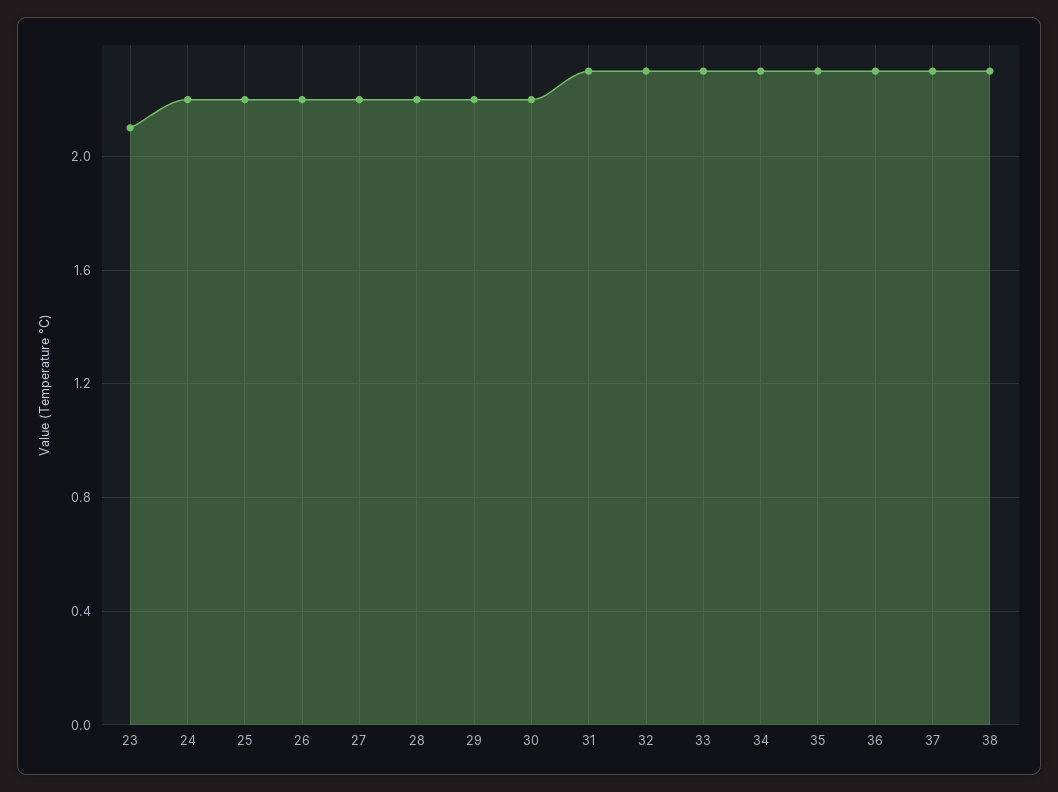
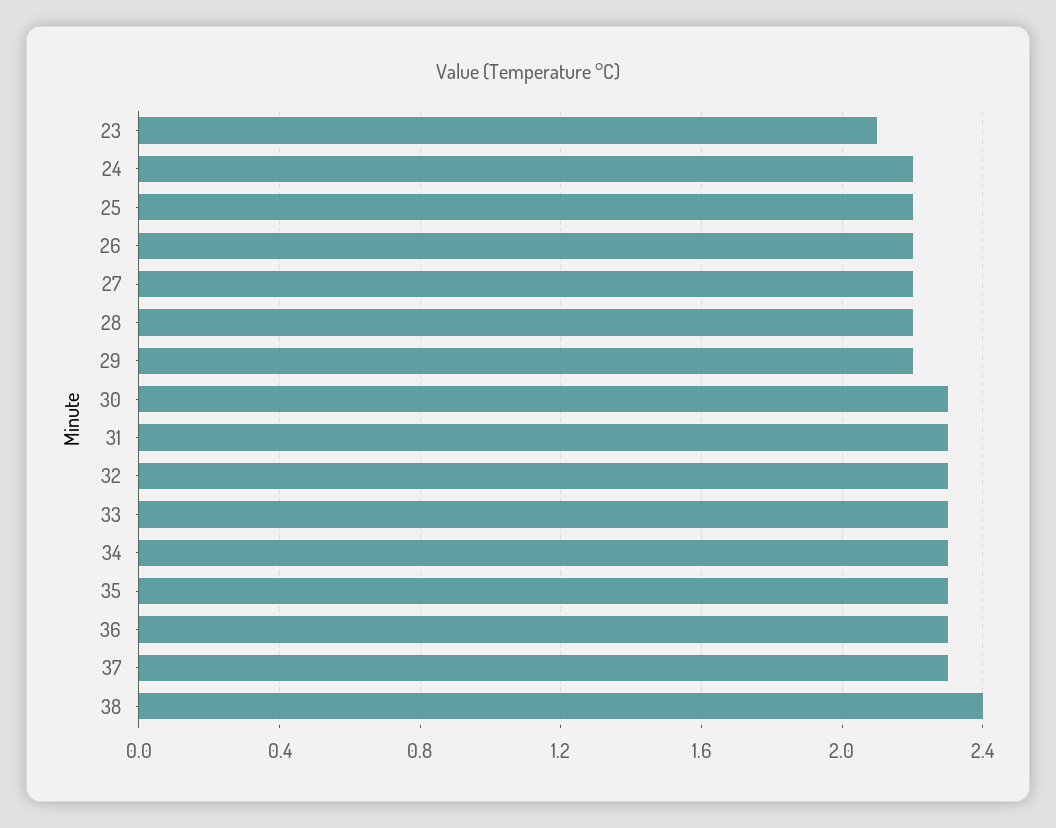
  {
    "23": 2.1,
    "24": 2.2,
    "25": 2.2,
    "26": 2.2,
    "27": 2.2,
    "28": 2.2,
    "29": 2.2,
-   "30": 2.2,
+   "30": 2.3,
    "31": 2.3,
    "32": 2.3,
    "33": 2.3,
    "34": 2.3,
    "35": 2.3,
    "36": 2.3,
    "37": 2.3,
-   "38": 2.3
+   "38": 2.4
  }

